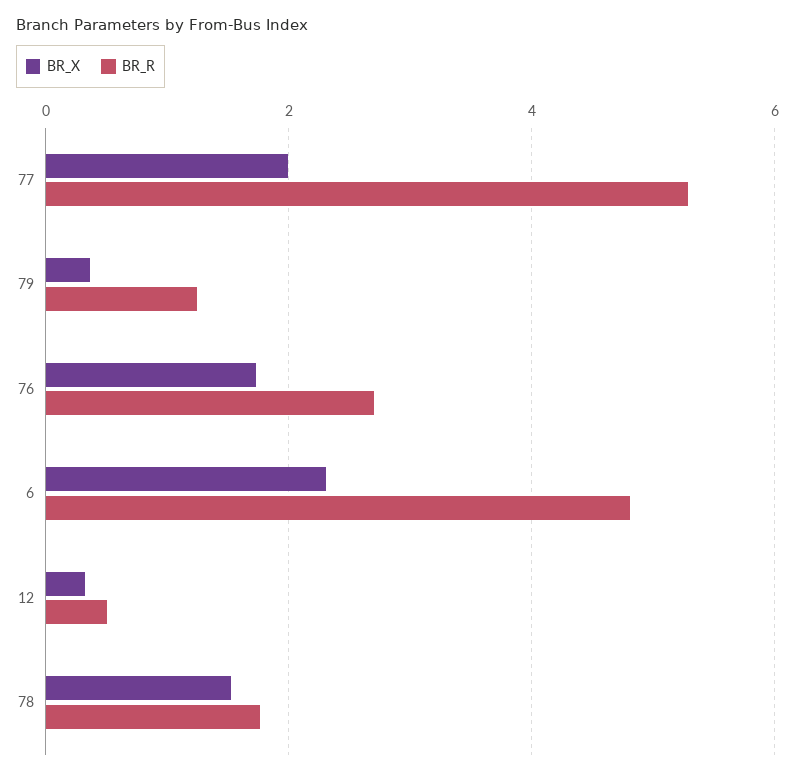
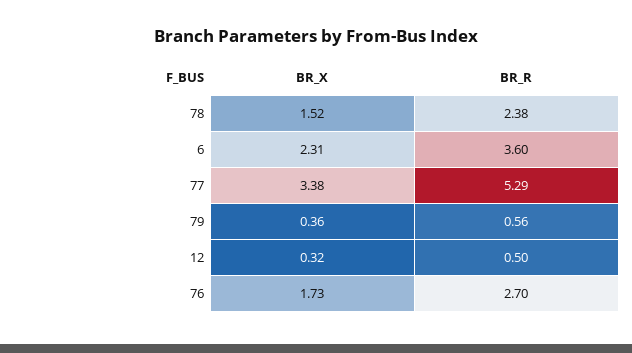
  {
    "BR_X": {
-     "77": 2,
+     "77": 3.38,
      "79": 0.36,
      "76": 1.73,
      "6": 2.31,
      "12": 0.32,
      "78": 1.52
    },
    "BR_R": {
      "77": 5.29,
-     "79": 1.2,
+     "79": 0.56,
      "76": 2.7,
-     "6": 4.8,
+     "6": 3.6,
      "12": 0.5,
-     "78": 1.8
+     "78": 2.38
    }
  }

